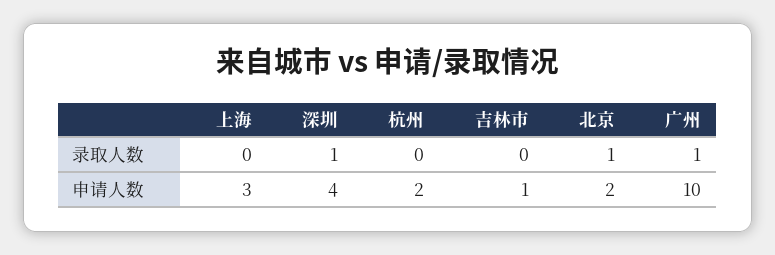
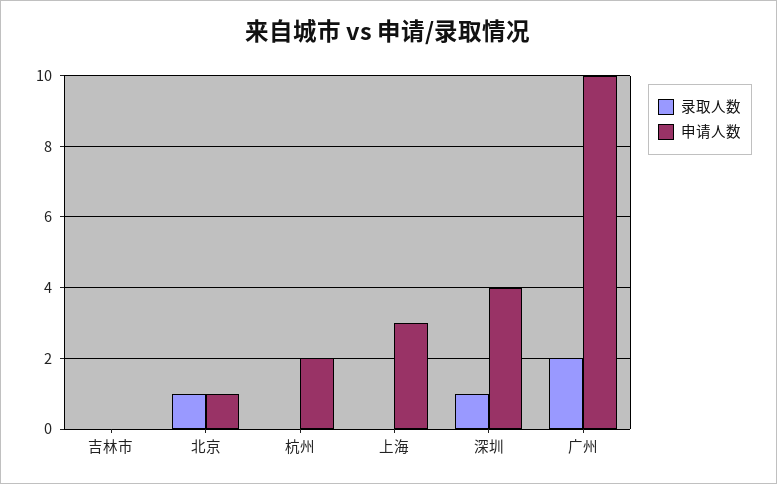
  {
    "录取人数": {
      "上海": 0,
      "深圳": 1,
      "杭州": 0,
      "吉林市": 0,
      "北京": 1,
-     "广州": 1
+     "广州": 2
    },
    "申请人数": {
      "上海": 3,
      "深圳": 4,
      "杭州": 2,
-     "吉林市": 1,
+     "吉林市": 0,
-     "北京": 2,
+     "北京": 1,
      "广州": 10
    }
  }

